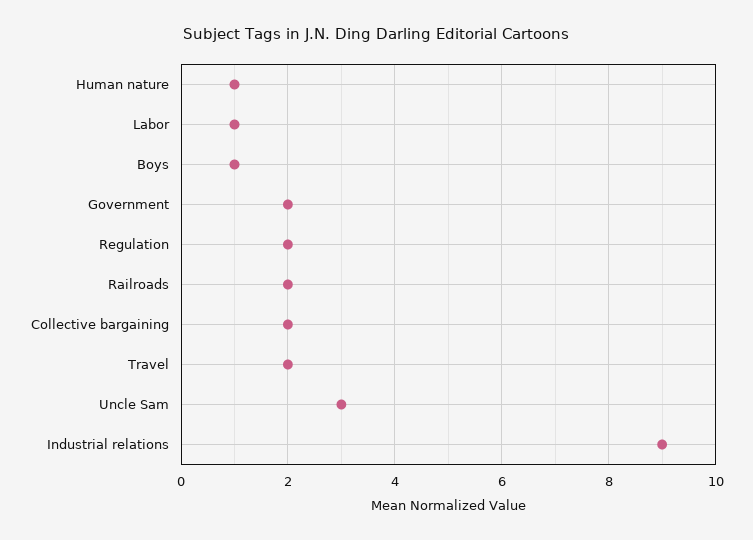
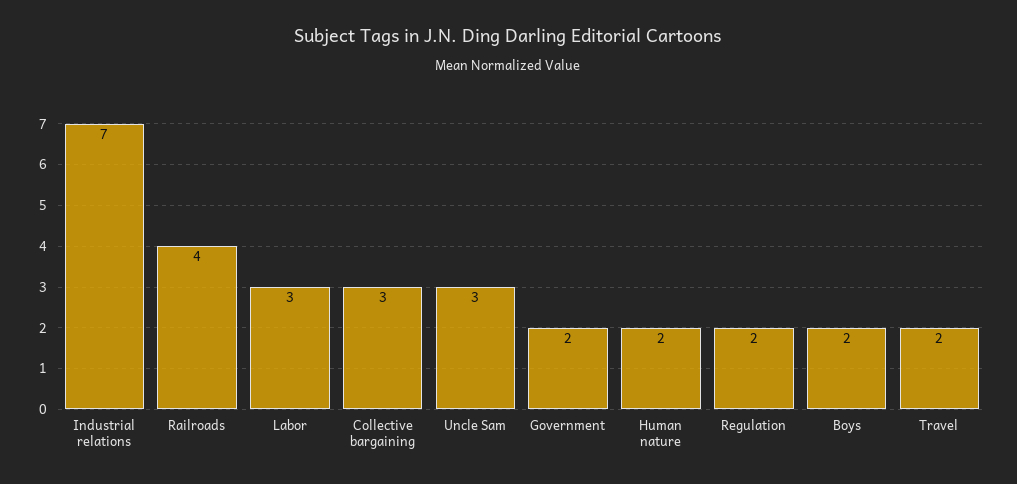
  {
-   "Human nature": 1,
+   "Human nature": 2,
-   "Labor": 1,
+   "Labor": 3,
-   "Boys": 1,
+   "Boys": 2,
    "Government": 2,
    "Regulation": 2,
-   "Railroads": 2,
+   "Railroads": 4,
-   "Collective bargaining": 2,
+   "Collective bargaining": 3,
    "Travel": 2,
    "Uncle Sam": 3,
-   "Industrial relations": 9
+   "Industrial relations": 7
  }

